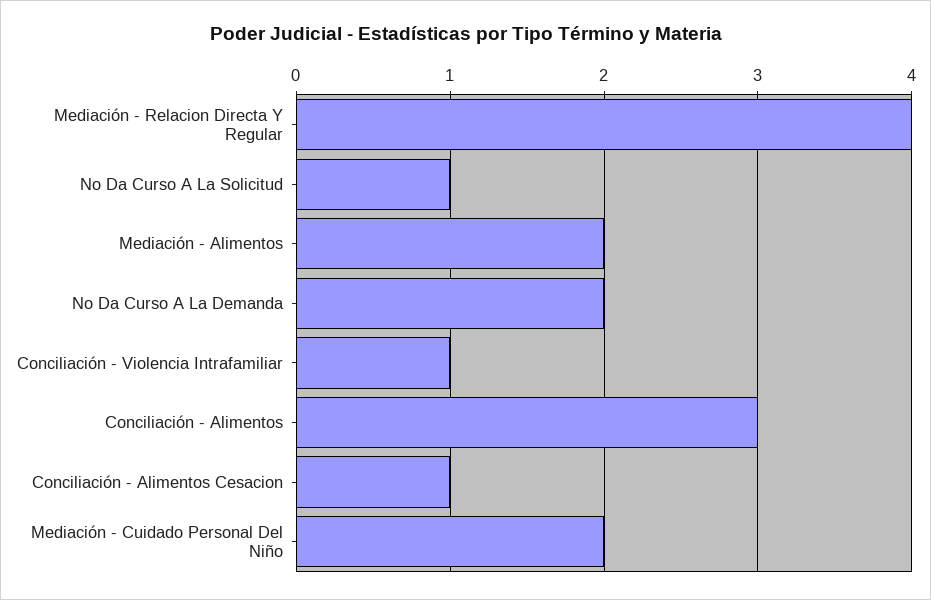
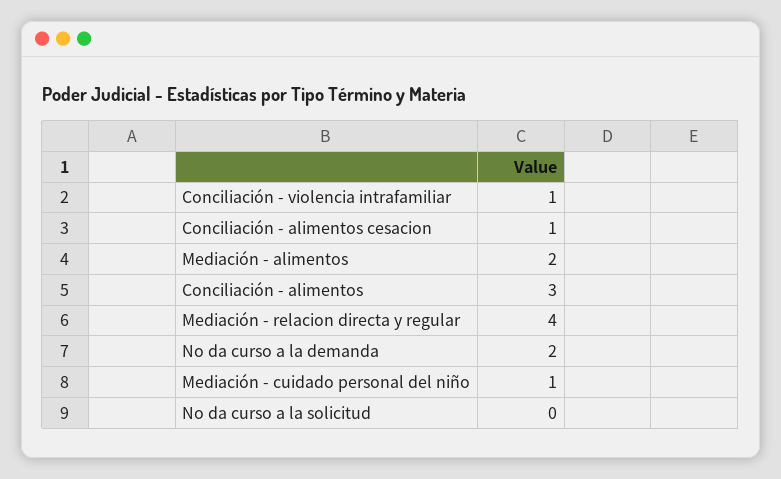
  {
    "Mediación - Relacion Directa Y Regular": 4,
-   "No Da Curso A La Solicitud": 1,
+   "No Da Curso A La Solicitud": 0,
    "Mediación - Alimentos": 2,
    "No Da Curso A La Demanda": 2,
    "Conciliación - Violencia Intrafamiliar": 1,
    "Conciliación - Alimentos": 3,
    "Conciliación - Alimentos Cesacion": 1,
-   "Mediación - Cuidado Personal Del Niño": 2
+   "Mediación - Cuidado Personal Del Niño": 1
  }

